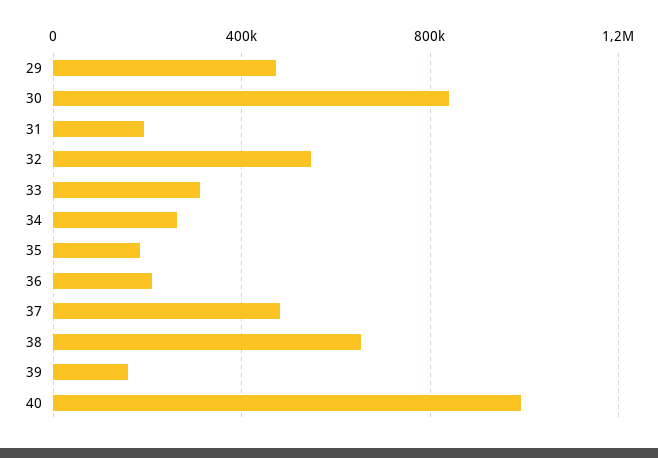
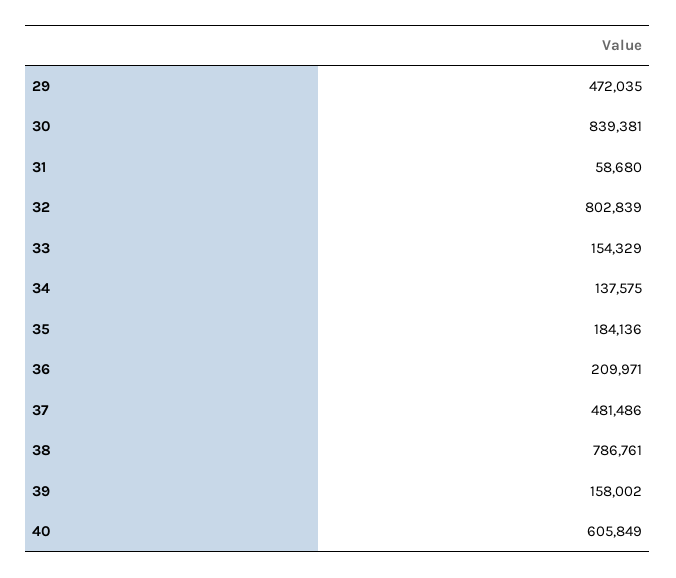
  {
    "29": 472035,
    "30": 839381,
-   "31": 200000,
+   "31": 58680,
-   "32": 550000,
+   "32": 802839,
-   "33": 300000,
+   "33": 154329,
-   "34": 250000,
+   "34": 137575,
    "35": 184136,
    "36": 209971,
    "37": 481486,
-   "38": 650000,
+   "38": 786761,
    "39": 158002,
-   "40": 1000000
+   "40": 605849
  }

